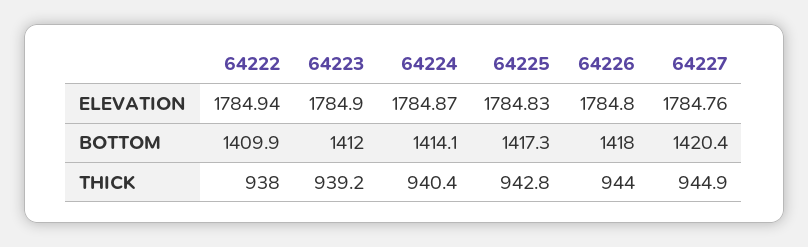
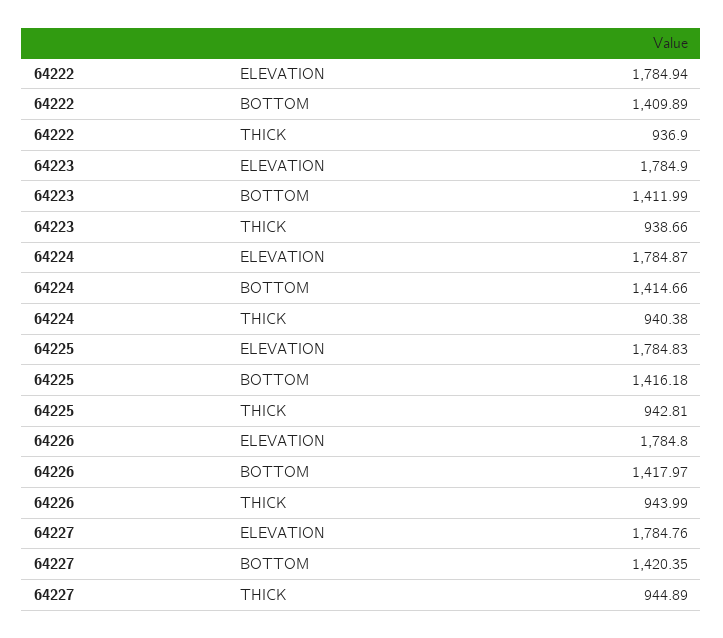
  {
    "64222": {
      "ELEVATION": 1784.94,
      "BOTTOM": 1409.89,
-     "THICK": 938
+     "THICK": 936.9
    },
    "64223": {
      "ELEVATION": 1784.9,
      "BOTTOM": 1411.99,
-     "THICK": 939.2
+     "THICK": 938.66
    },
    "64224": {
      "ELEVATION": 1784.87,
-     "BOTTOM": 1414.1,
+     "BOTTOM": 1414.66,
      "THICK": 940.38
    },
    "64225": {
      "ELEVATION": 1784.83,
-     "BOTTOM": 1417.3,
+     "BOTTOM": 1416.18,
      "THICK": 942.81
    },
    "64226": {
      "ELEVATION": 1784.8,
      "BOTTOM": 1417.97,
      "THICK": 943.99
    },
    "64227": {
      "ELEVATION": 1784.76,
      "BOTTOM": 1420.35,
      "THICK": 944.89
    }
  }

